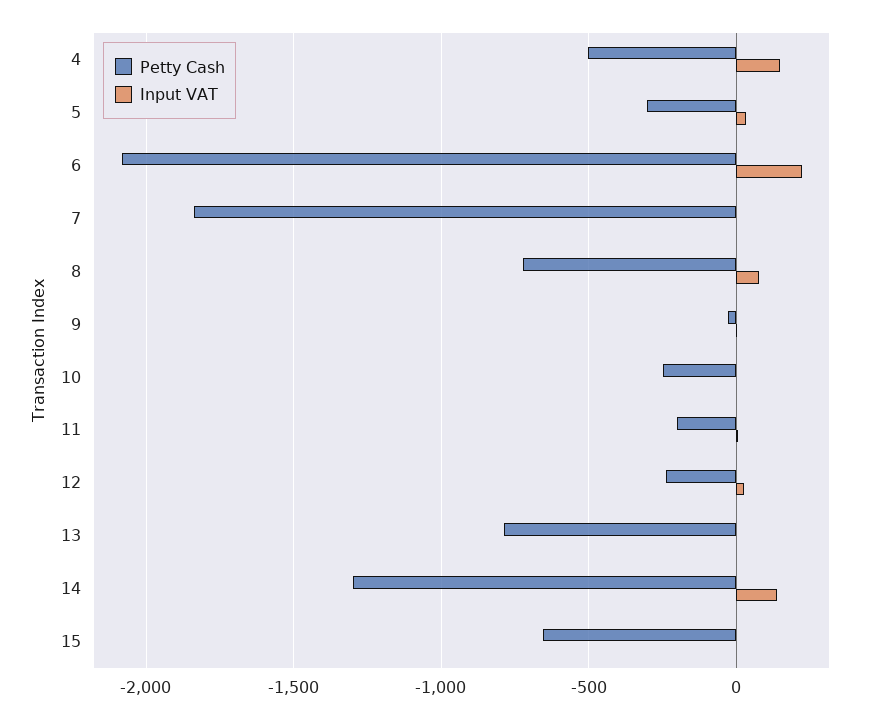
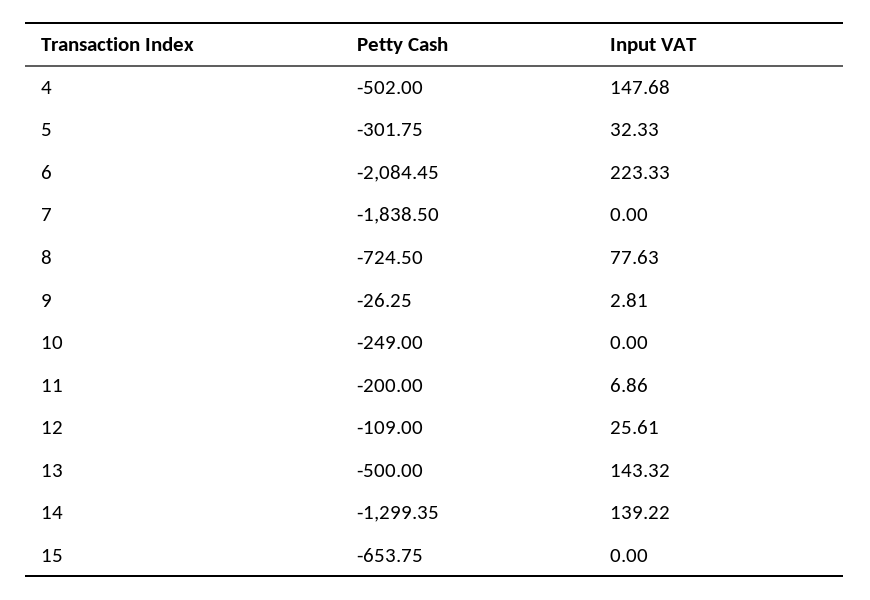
  {
    "Petty Cash": {
      "4": -502,
      "5": -301.75,
      "6": -2084.45,
      "7": -1838.5,
      "8": -724.5,
      "9": -26.25,
      "10": -249,
      "11": -200,
-     "12": -250,
+     "12": -109,
-     "13": -800,
+     "13": -500,
      "14": -1299.35,
      "15": -653.75
    },
    "Input VAT": {
      "4": 147.68,
      "5": 32.33,
      "6": 223.33,
      "7": 0,
      "8": 77.63,
      "9": 2.81,
      "10": 0,
      "11": 6.86,
      "12": 25.61,
-     "13": 0,
+     "13": 143.32,
      "14": 139.22,
      "15": 0
    }
  }

